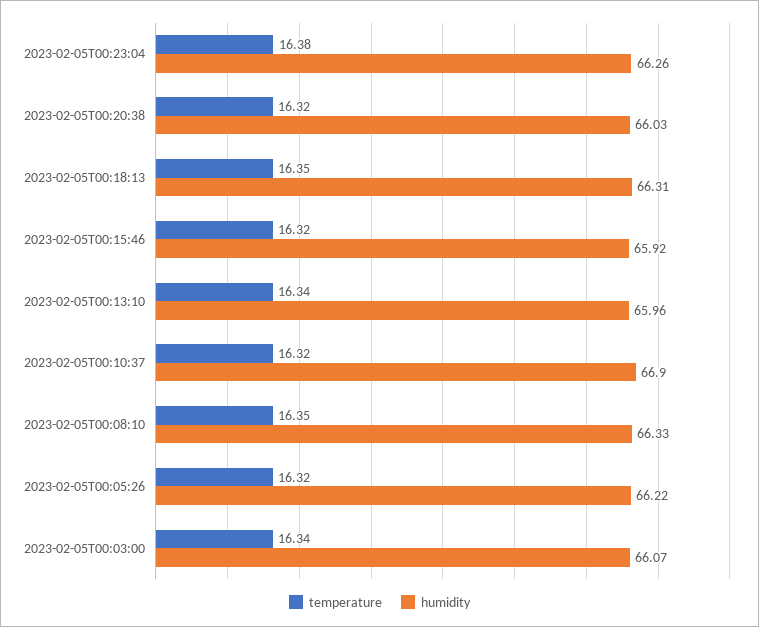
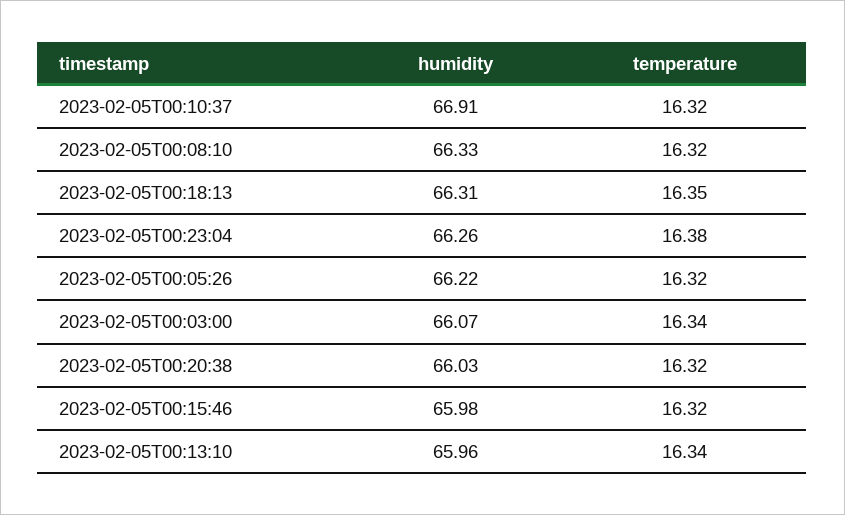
  {
    "temperature": {
      "2023-02-05T00:23:04": 16.38,
      "2023-02-05T00:20:38": 16.32,
      "2023-02-05T00:18:13": 16.35,
      "2023-02-05T00:15:46": 16.32,
      "2023-02-05T00:13:10": 16.34,
      "2023-02-05T00:10:37": 16.32,
-     "2023-02-05T00:08:10": 16.35,
+     "2023-02-05T00:08:10": 16.32,
      "2023-02-05T00:05:26": 16.32,
      "2023-02-05T00:03:00": 16.34
    },
    "humidity": {
      "2023-02-05T00:23:04": 66.26,
      "2023-02-05T00:20:38": 66.03,
      "2023-02-05T00:18:13": 66.31,
-     "2023-02-05T00:15:46": 65.92,
+     "2023-02-05T00:15:46": 65.98,
      "2023-02-05T00:13:10": 65.96,
-     "2023-02-05T00:10:37": 66.9,
+     "2023-02-05T00:10:37": 66.91,
      "2023-02-05T00:08:10": 66.33,
      "2023-02-05T00:05:26": 66.22,
      "2023-02-05T00:03:00": 66.07
    }
  }

